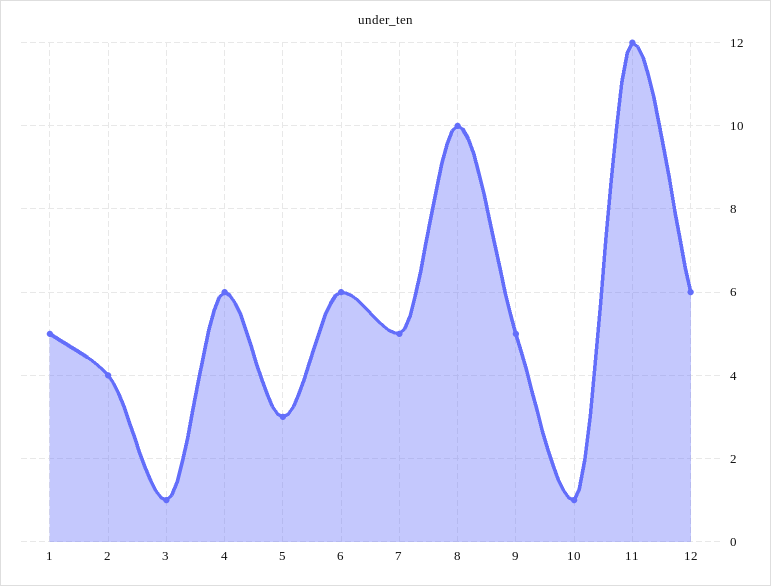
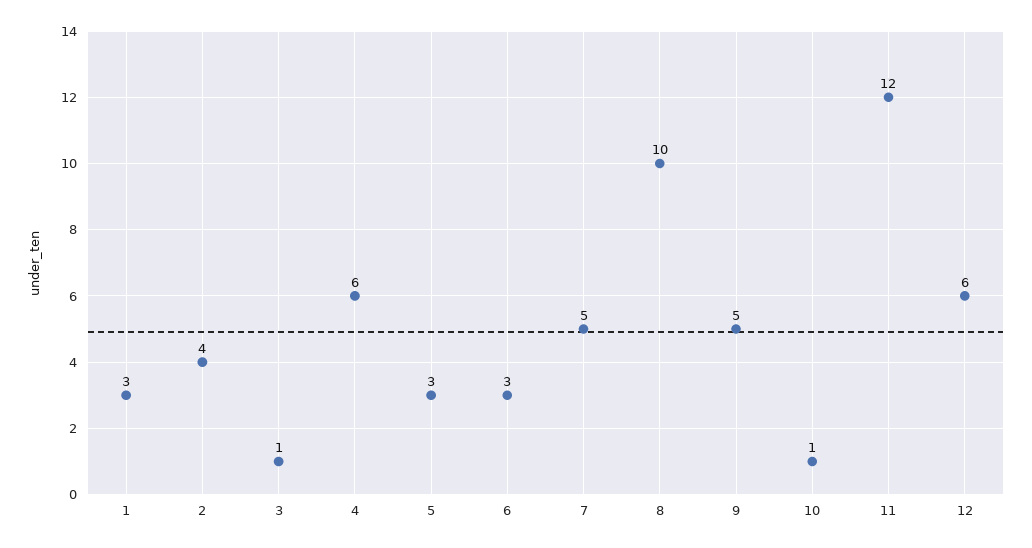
  {
-   "1": 5,
+   "1": 3,
    "2": 4,
    "3": 1,
    "4": 6,
    "5": 3,
-   "6": 6,
+   "6": 3,
    "7": 5,
    "8": 10,
    "9": 5,
    "10": 1,
    "11": 12,
    "12": 6
  }

